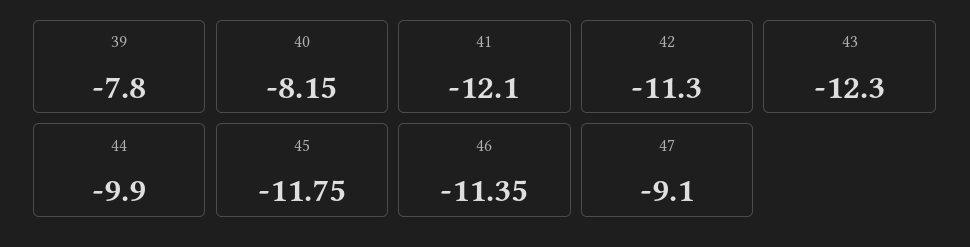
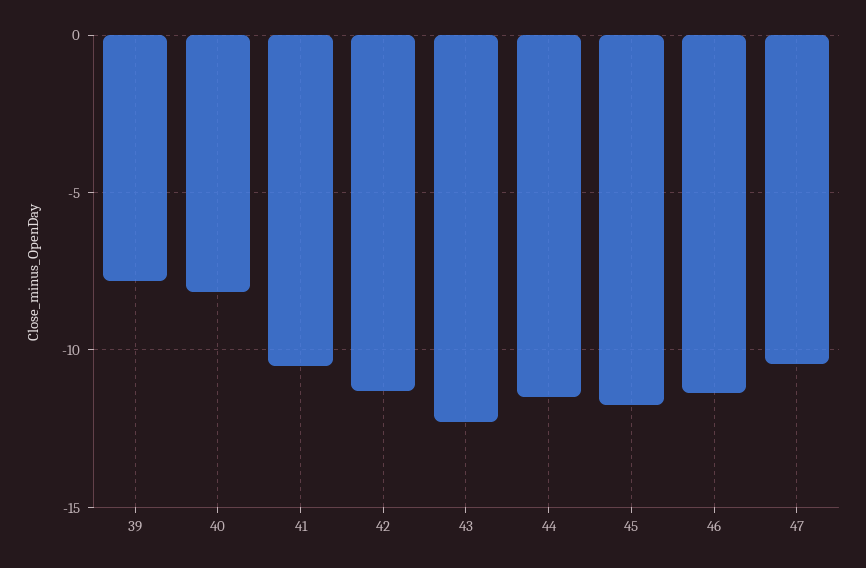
  {
    "39": -7.8,
    "40": -8.15,
-   "41": -12.1,
+   "41": -10.5,
    "42": -11.3,
    "43": -12.3,
-   "44": -9.9,
+   "44": -11.5,
    "45": -11.75,
    "46": -11.35,
-   "47": -9.1
+   "47": -10.5
  }

